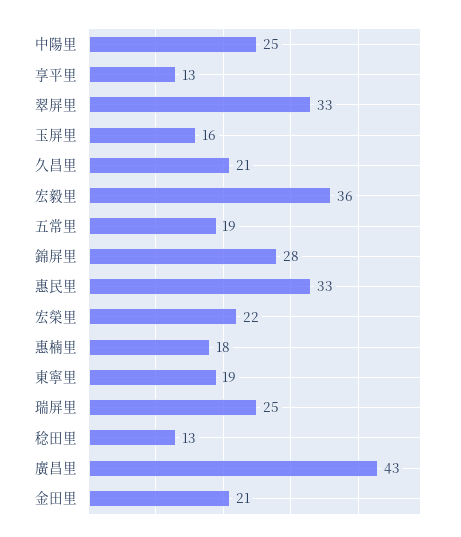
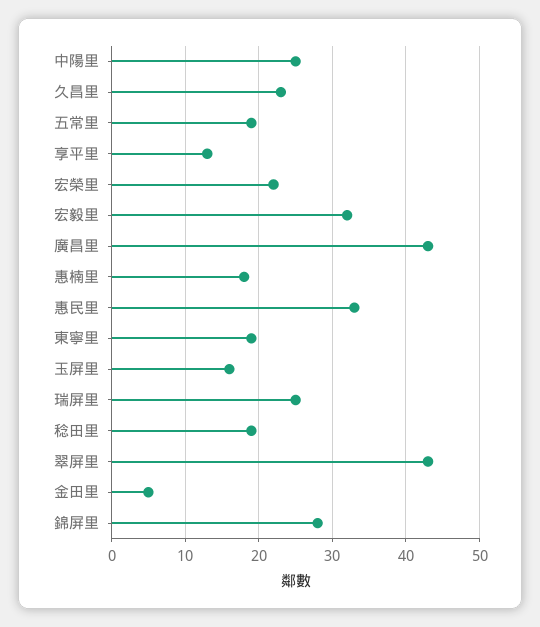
  {
    "中陽里": 25,
    "享平里": 13,
-   "翠屏里": 33,
+   "翠屏里": 43,
    "玉屏里": 16,
-   "久昌里": 21,
+   "久昌里": 23,
-   "宏毅里": 36,
+   "宏毅里": 32,
    "五常里": 19,
    "錦屏里": 28,
    "惠民里": 33,
    "宏榮里": 22,
    "惠楠里": 18,
    "東寧里": 19,
    "瑞屏里": 25,
-   "稔田里": 13,
+   "稔田里": 19,
    "廣昌里": 43,
-   "金田里": 21
+   "金田里": 5
  }

